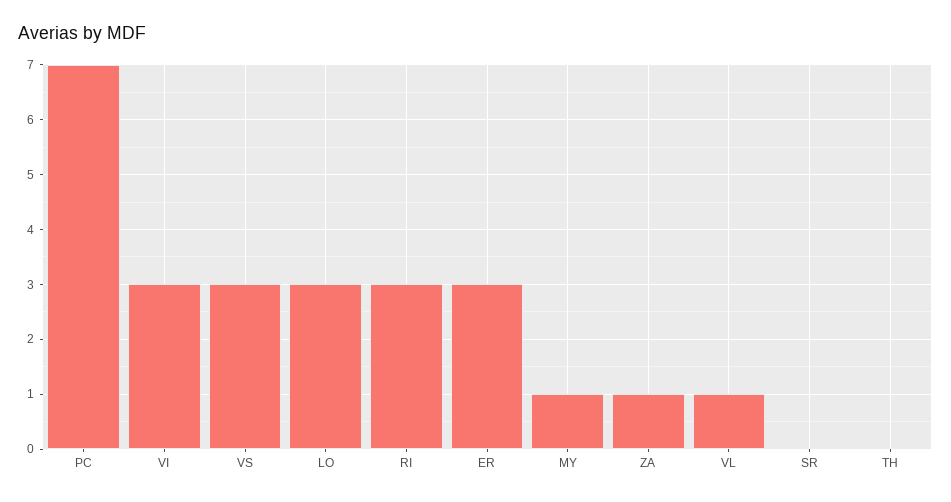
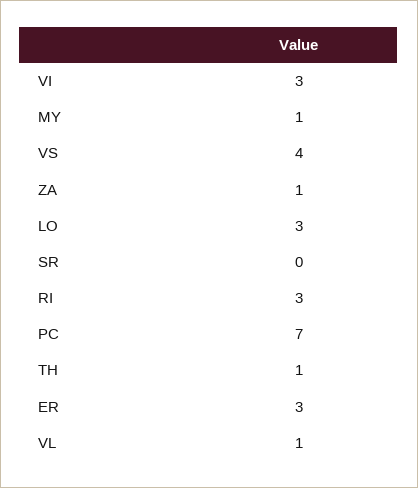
  {
    "PC": 7,
    "VI": 3,
-   "VS": 3,
+   "VS": 4,
    "LO": 3,
    "RI": 3,
    "ER": 3,
    "MY": 1,
    "ZA": 1,
    "VL": 1,
    "SR": 0,
-   "TH": 0
+   "TH": 1
  }

